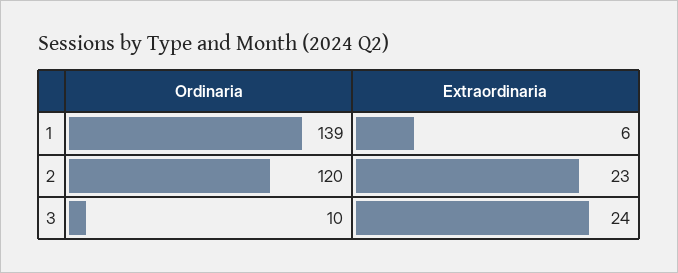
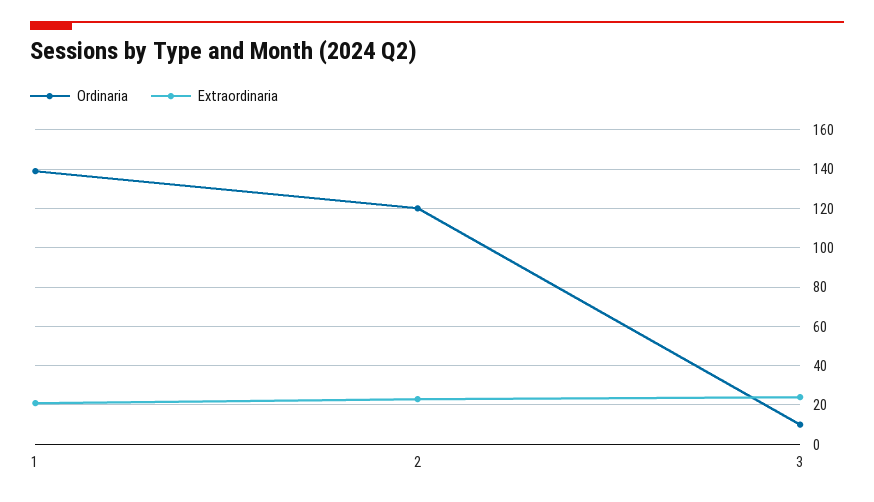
  {
    "Ordinaria": {
      "1": 139,
      "2": 120,
      "3": 10
    },
    "Extraordinaria": {
-     "1": 6,
+     "1": 20,
      "2": 23,
      "3": 24
    }
  }

